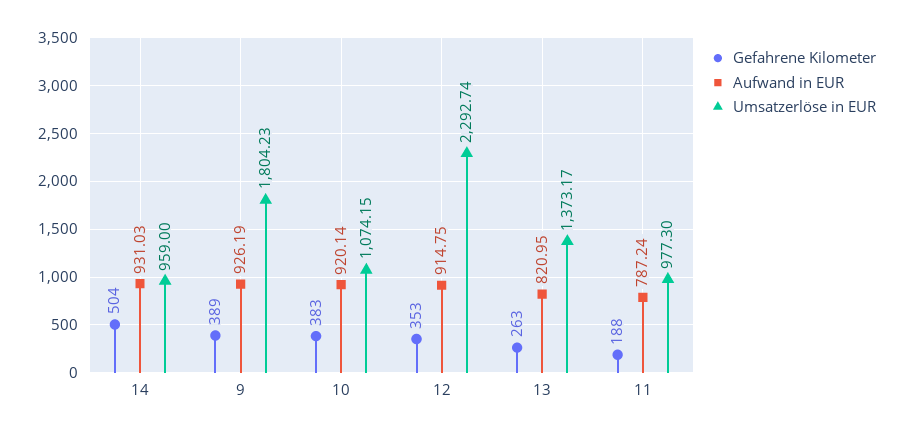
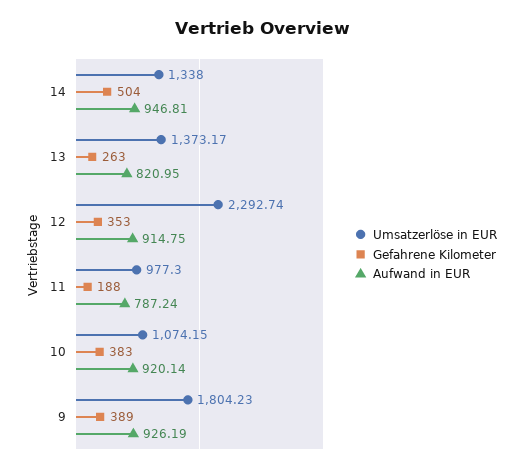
  {
    "Gefahrene Kilometer": {
      "14": 504,
      "9": 389,
      "10": 383,
      "12": 353,
      "13": 263,
      "11": 188
    },
    "Aufwand in EUR": {
-     "14": 931.03,
+     "14": 946.81,
      "9": 926.19,
      "10": 920.14,
      "12": 914.75,
      "13": 820.95,
      "11": 787.24
    },
    "Umsatzerlöse in EUR": {
-     "14": 959,
+     "14": 1338,
      "9": 1804.23,
      "10": 1074.15,
      "12": 2292.74,
      "13": 1373.17,
      "11": 977.3
    }
  }

